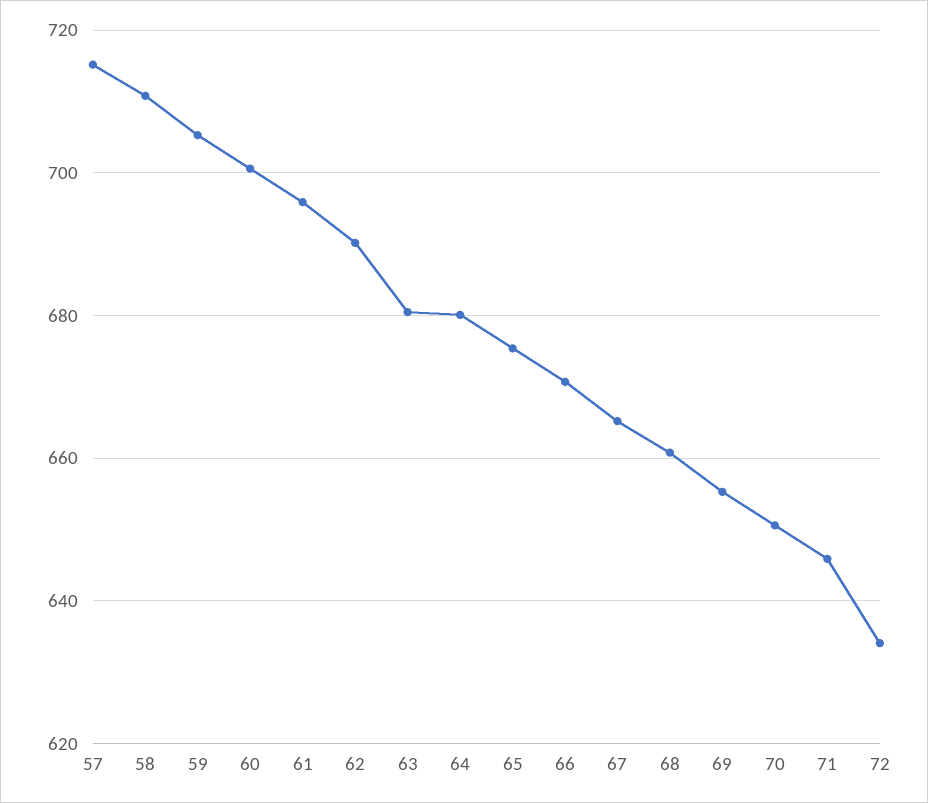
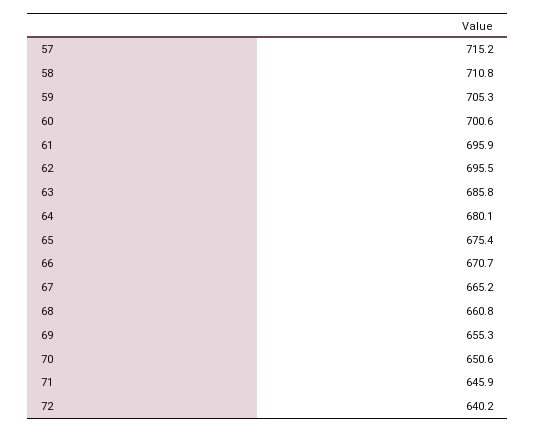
  {
    "57": 715.2,
    "58": 710.8,
    "59": 705.3,
    "60": 700.6,
    "61": 695.9,
-   "62": 690,
+   "62": 695.5,
-   "63": 680,
+   "63": 685.8,
    "64": 680.1,
    "65": 675.4,
    "66": 670.7,
    "67": 665.2,
    "68": 660.8,
    "69": 655.3,
    "70": 650.6,
    "71": 645.9,
-   "72": 634
+   "72": 640.2
  }

